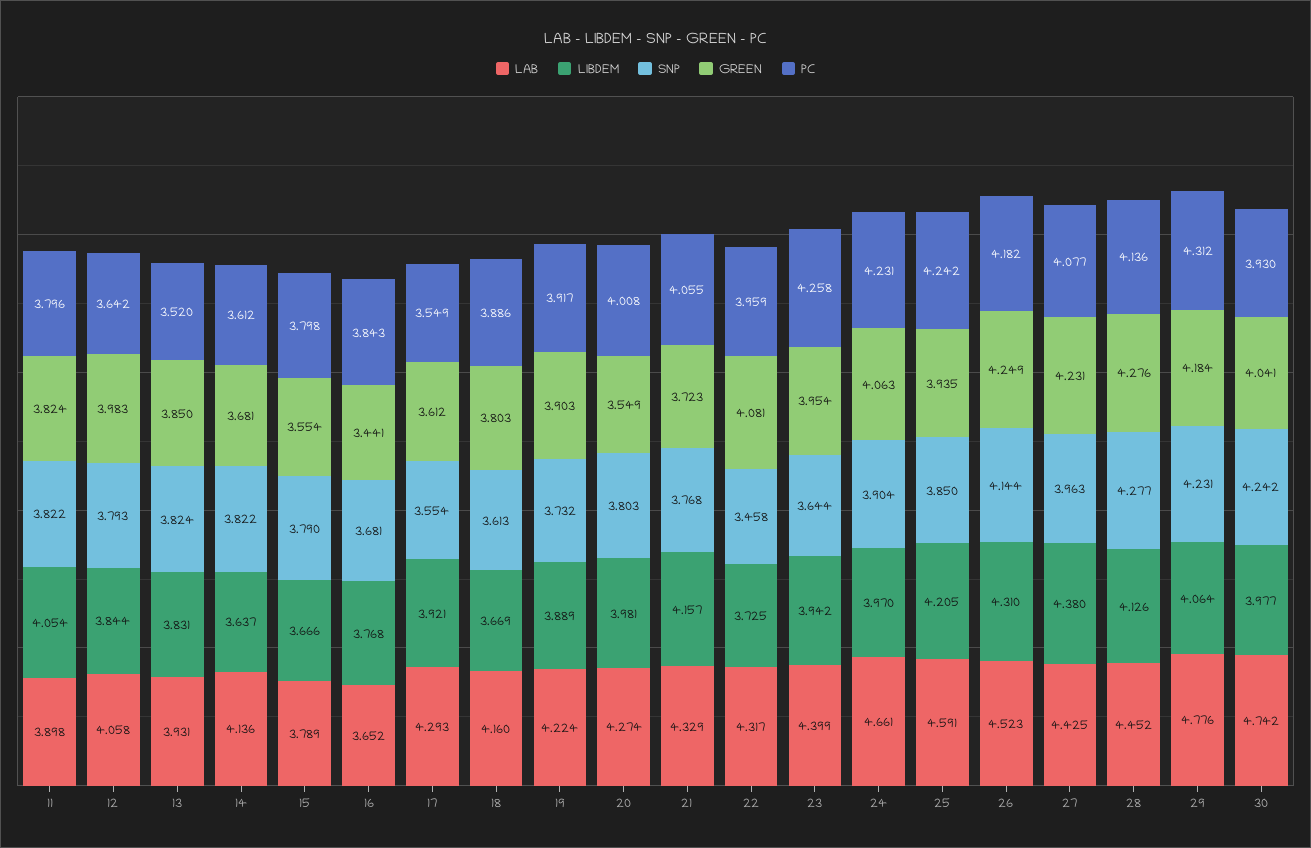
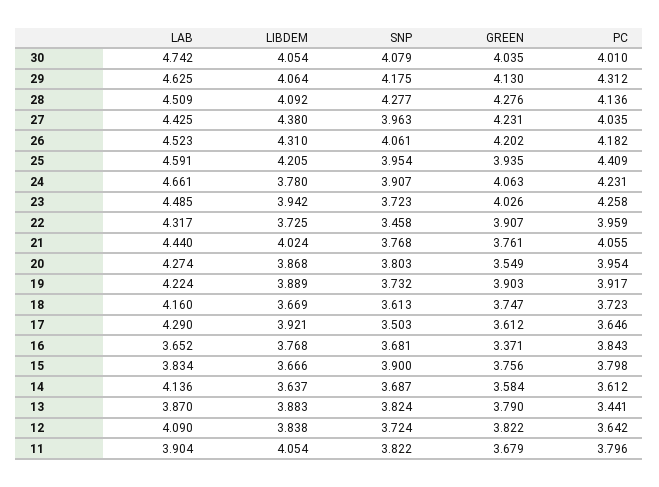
  {
    "LAB": {
-     "11": 3.898,
+     "11": 3.904,
-     "12": 4.058,
+     "12": 4.09,
-     "13": 3.931,
+     "13": 3.87,
      "14": 4.136,
-     "15": 3.789,
+     "15": 3.834,
      "16": 3.652,
-     "17": 4.293,
+     "17": 4.29,
      "18": 4.16,
      "19": 4.224,
      "20": 4.274,
-     "21": 4.329,
+     "21": 4.44,
      "22": 4.317,
-     "23": 4.399,
+     "23": 4.485,
      "24": 4.661,
      "25": 4.591,
      "26": 4.523,
      "27": 4.425,
-     "28": 4.452,
+     "28": 4.509,
-     "29": 4.776,
+     "29": 4.625,
      "30": 4.742
    },
    "LIBDEM": {
      "11": 4.054,
-     "12": 3.844,
+     "12": 3.838,
-     "13": 3.831,
+     "13": 3.883,
      "14": 3.637,
      "15": 3.666,
      "16": 3.768,
      "17": 3.921,
      "18": 3.669,
      "19": 3.889,
-     "20": 3.981,
+     "20": 3.868,
-     "21": 4.157,
+     "21": 4.024,
      "22": 3.725,
      "23": 3.942,
-     "24": 3.97,
+     "24": 3.78,
      "25": 4.205,
      "26": 4.31,
      "27": 4.38,
-     "28": 4.126,
+     "28": 4.092,
      "29": 4.064,
-     "30": 3.977
+     "30": 4.054
    },
    "SNP": {
      "11": 3.822,
-     "12": 3.793,
+     "12": 3.724,
      "13": 3.824,
-     "14": 3.822,
+     "14": 3.687,
-     "15": 3.79,
+     "15": 3.9,
      "16": 3.681,
-     "17": 3.554,
+     "17": 3.503,
      "18": 3.613,
      "19": 3.732,
      "20": 3.803,
      "21": 3.768,
      "22": 3.458,
-     "23": 3.644,
+     "23": 3.723,
-     "24": 3.904,
+     "24": 3.907,
-     "25": 3.85,
+     "25": 3.954,
-     "26": 4.144,
+     "26": 4.061,
      "27": 3.963,
      "28": 4.277,
-     "29": 4.231,
+     "29": 4.175,
-     "30": 4.242
+     "30": 4.079
    },
    "GREEN": {
-     "11": 3.824,
+     "11": 3.679,
-     "12": 3.983,
+     "12": 3.822,
-     "13": 3.85,
+     "13": 3.79,
-     "14": 3.681,
+     "14": 3.584,
-     "15": 3.554,
+     "15": 3.756,
-     "16": 3.441,
+     "16": 3.371,
      "17": 3.612,
-     "18": 3.803,
+     "18": 3.747,
      "19": 3.903,
      "20": 3.549,
-     "21": 3.723,
+     "21": 3.761,
-     "22": 4.081,
+     "22": 3.907,
-     "23": 3.954,
+     "23": 4.026,
      "24": 4.063,
      "25": 3.935,
-     "26": 4.249,
+     "26": 4.202,
      "27": 4.231,
      "28": 4.276,
-     "29": 4.184,
+     "29": 4.13,
-     "30": 4.041
+     "30": 4.035
    },
    "PC": {
      "11": 3.796,
      "12": 3.642,
-     "13": 3.52,
+     "13": 3.441,
      "14": 3.612,
      "15": 3.798,
      "16": 3.843,
-     "17": 3.549,
+     "17": 3.646,
-     "18": 3.886,
+     "18": 3.723,
      "19": 3.917,
-     "20": 4.008,
+     "20": 3.954,
      "21": 4.055,
      "22": 3.959,
      "23": 4.258,
      "24": 4.231,
-     "25": 4.242,
+     "25": 4.409,
      "26": 4.182,
-     "27": 4.077,
+     "27": 4.035,
      "28": 4.136,
      "29": 4.312,
-     "30": 3.93
+     "30": 4.01
    }
  }

